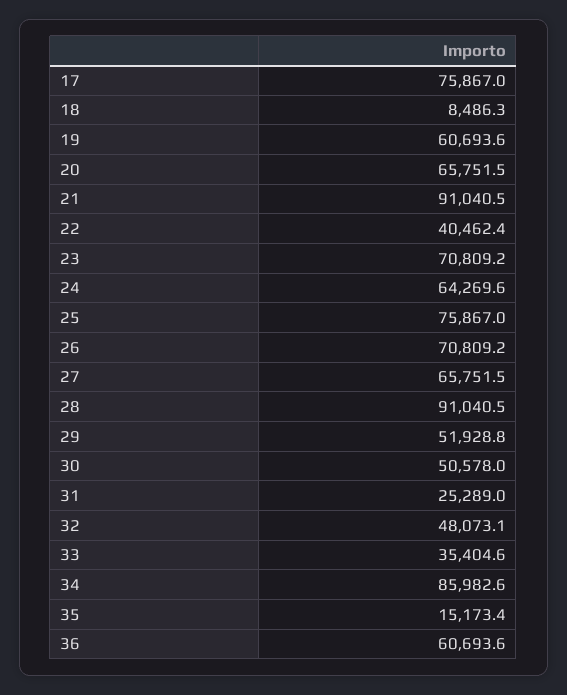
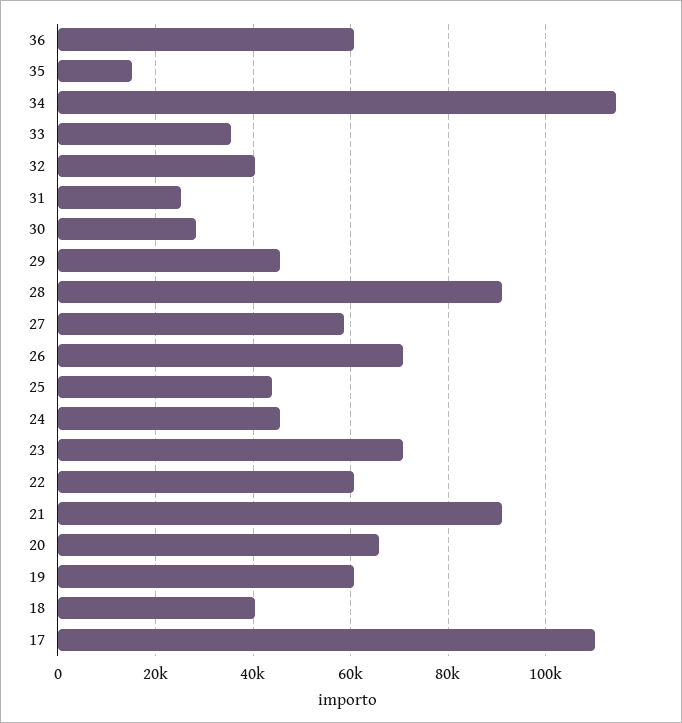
  {
-   "17": 75867,
+   "17": 110000,
-   "18": 8486.3,
+   "18": 40000,
    "19": 60693.6,
    "20": 65751.5,
    "21": 91040.5,
-   "22": 40462.4,
+   "22": 60000,
    "23": 70809.2,
-   "24": 64269.6,
+   "24": 46000,
-   "25": 75867,
+   "25": 44000,
    "26": 70809.2,
-   "27": 65751.5,
+   "27": 58000,
    "28": 91040.5,
-   "29": 51928.8,
+   "29": 46000,
-   "30": 50578,
+   "30": 28000,
    "31": 25289,
-   "32": 48073.1,
+   "32": 40000,
    "33": 35404.6,
-   "34": 85982.6,
+   "34": 114000,
    "35": 15173.4,
    "36": 60693.6
  }

